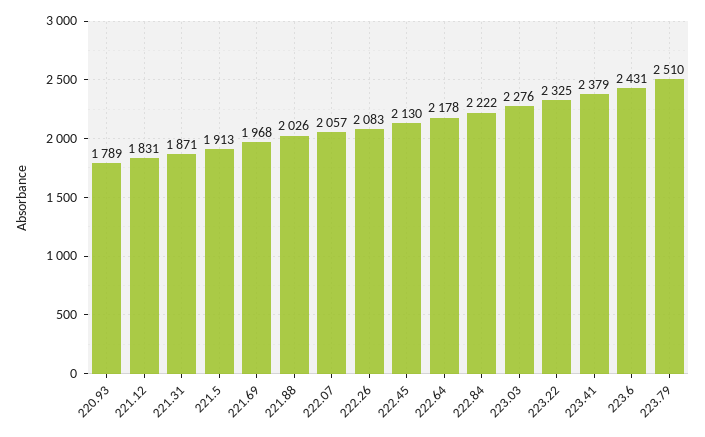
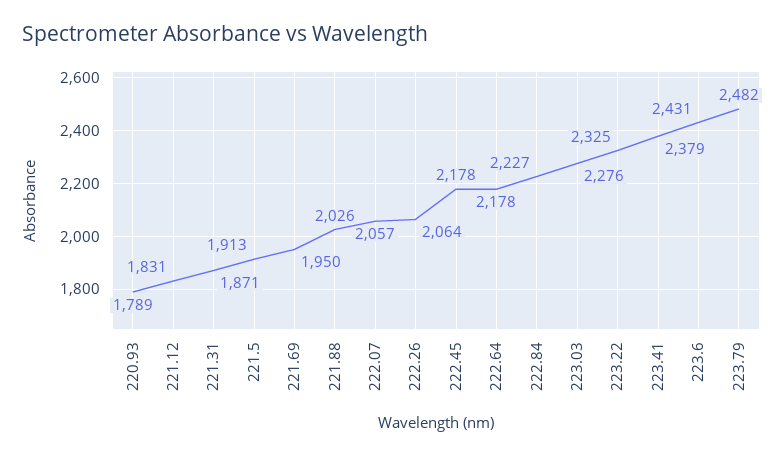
  {
    "220.93": 1789,
    "221.12": 1831,
    "221.31": 1871,
    "221.5": 1913,
-   "221.69": 1968,
+   "221.69": 1950,
    "221.88": 2026,
    "222.07": 2057,
-   "222.26": 2083,
+   "222.26": 2064,
-   "222.45": 2130,
+   "222.45": 2178,
    "222.64": 2178,
-   "222.84": 2222,
+   "222.84": 2227,
    "223.03": 2276,
    "223.22": 2325,
    "223.41": 2379,
    "223.6": 2431,
-   "223.79": 2510
+   "223.79": 2482
  }

